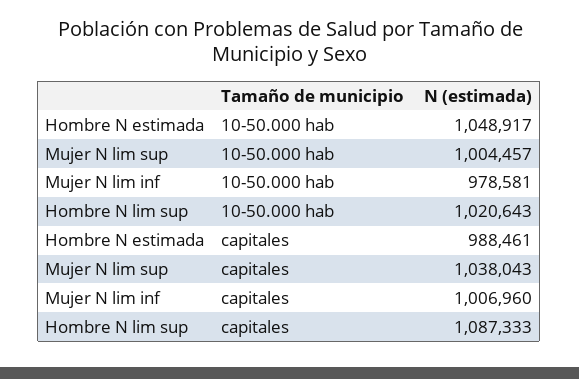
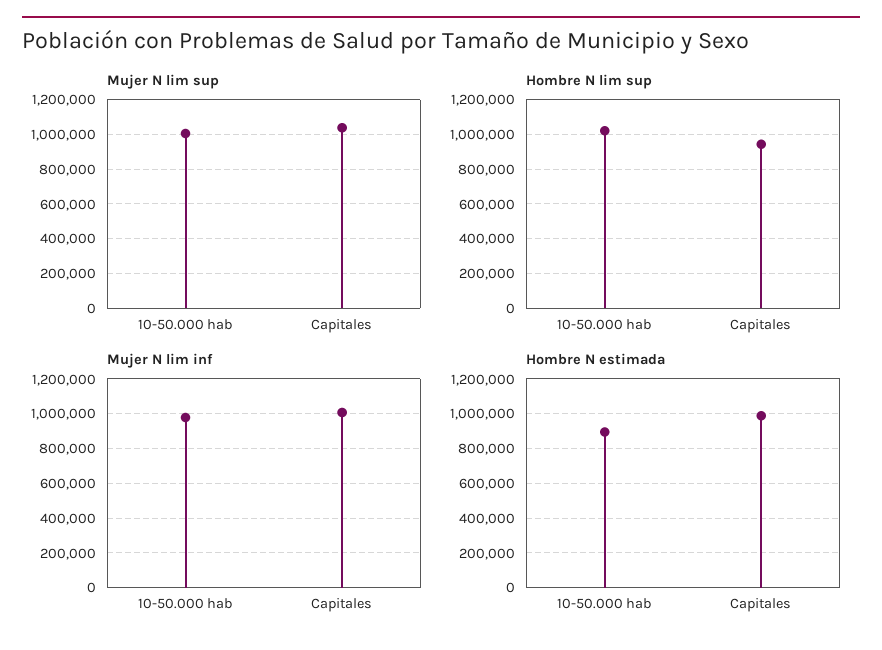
  {
    "Hombre N estimada": {
-     "10-50.000 hab": 1048917,
+     "10-50.000 hab": 900000,
      "capitales": 988461
    },
    "Mujer N lim sup": {
      "10-50.000 hab": 1004457,
      "capitales": 1038043
    },
    "Mujer N lim inf": {
      "10-50.000 hab": 978581,
      "capitales": 1006960
    },
    "Hombre N lim sup": {
      "10-50.000 hab": 1020643,
-     "capitales": 1087333
+     "capitales": 950000
    }
  }

